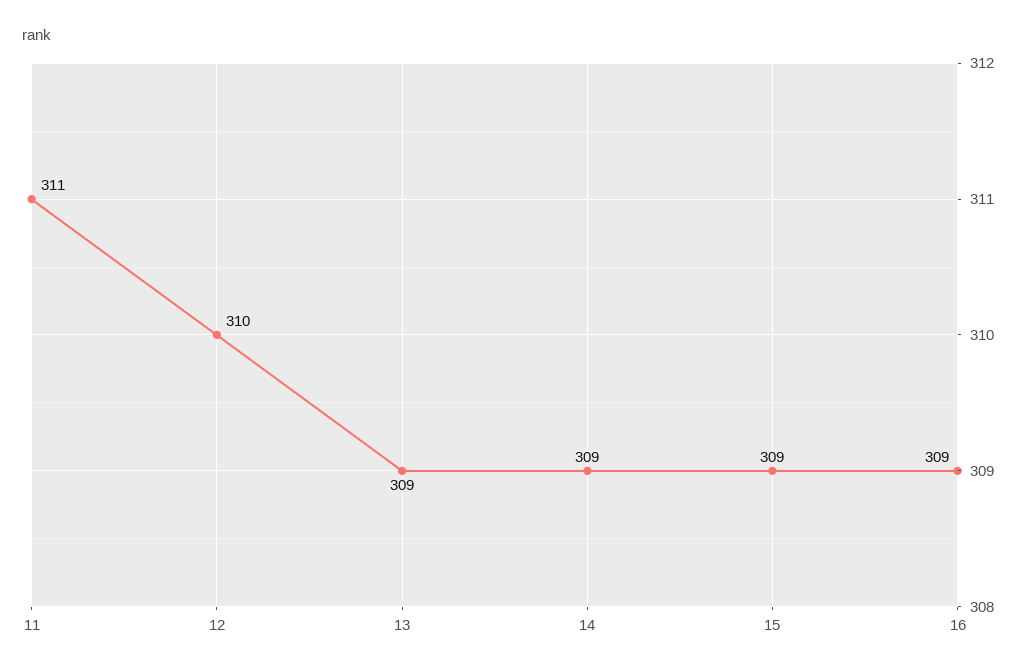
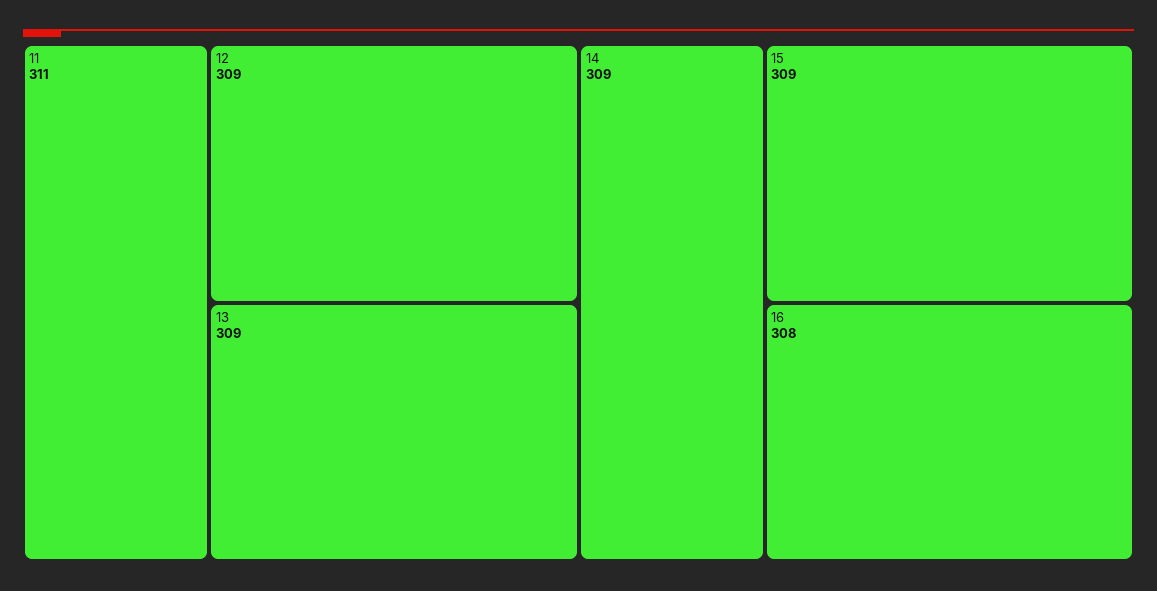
  {
    "11": 311,
-   "12": 310,
+   "12": 309,
    "13": 309,
    "14": 309,
    "15": 309,
-   "16": 309
+   "16": 308
  }

